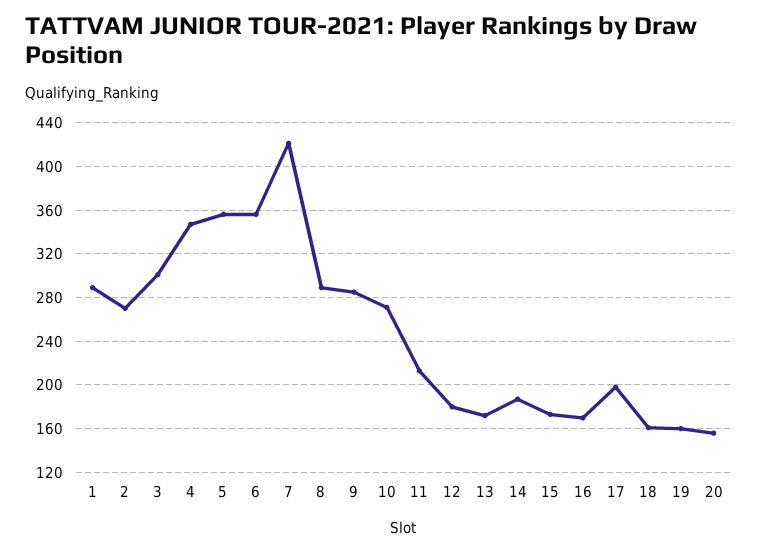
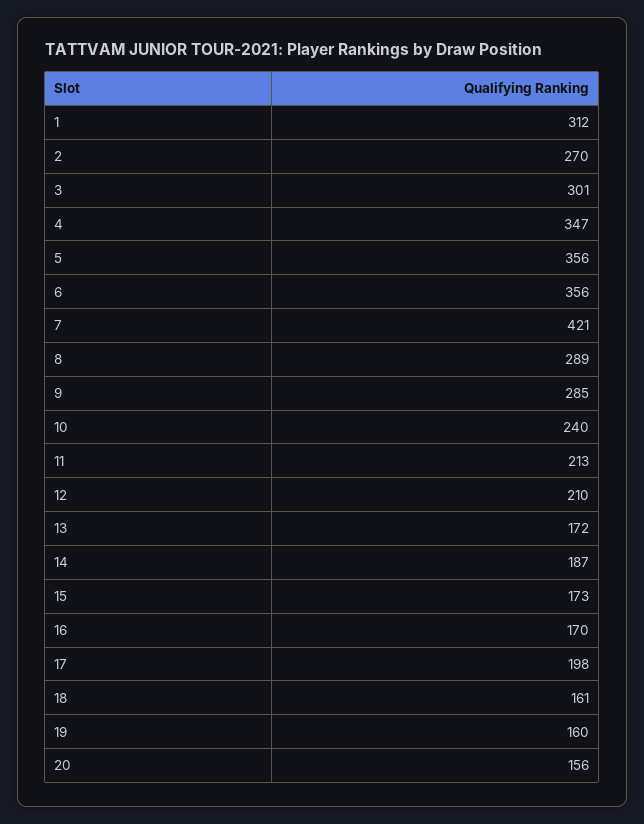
  {
-   "1": 290,
+   "1": 312,
    "2": 270,
    "3": 301,
    "4": 347,
    "5": 356,
    "6": 356,
    "7": 421,
    "8": 289,
    "9": 285,
-   "10": 270,
+   "10": 240,
    "11": 213,
-   "12": 180,
+   "12": 210,
    "13": 172,
    "14": 187,
    "15": 173,
    "16": 170,
    "17": 198,
    "18": 161,
    "19": 160,
    "20": 156
  }

